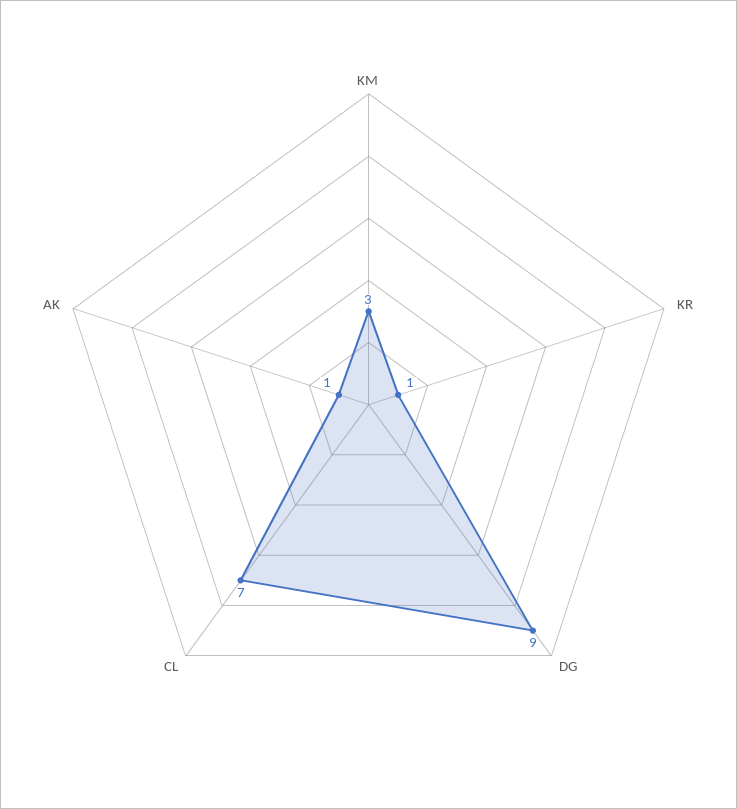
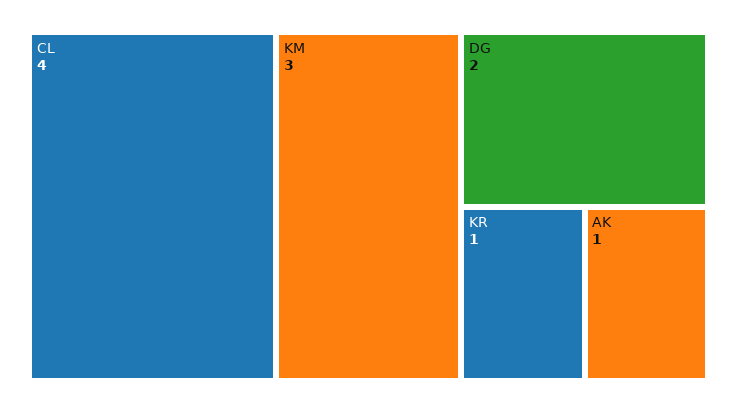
  {
    "KM": 3,
    "KR": 1,
-   "DG": 9,
+   "DG": 2,
-   "CL": 7,
+   "CL": 4,
    "AK": 1
  }

